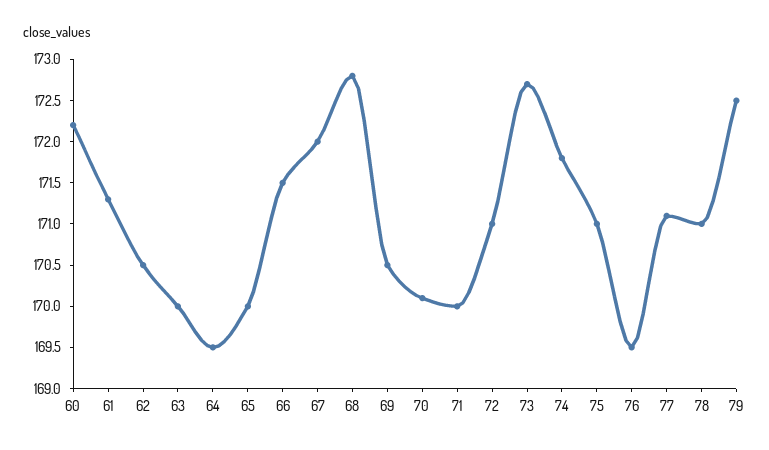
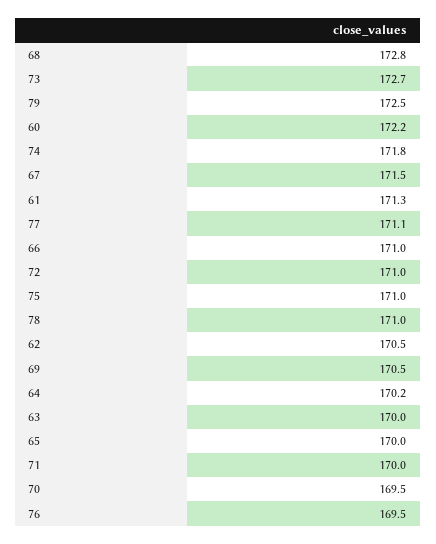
  {
    "60": 172.2,
    "61": 171.3,
    "62": 170.5,
    "63": 170,
-   "64": 169.5,
+   "64": 170.2,
    "65": 170,
-   "66": 171.5,
+   "66": 171,
-   "67": 172,
+   "67": 171.5,
    "68": 172.8,
    "69": 170.5,
-   "70": 170.1,
+   "70": 169.5,
    "71": 170,
    "72": 171,
    "73": 172.7,
    "74": 171.8,
    "75": 171,
    "76": 169.5,
    "77": 171.1,
    "78": 171,
    "79": 172.5
  }

